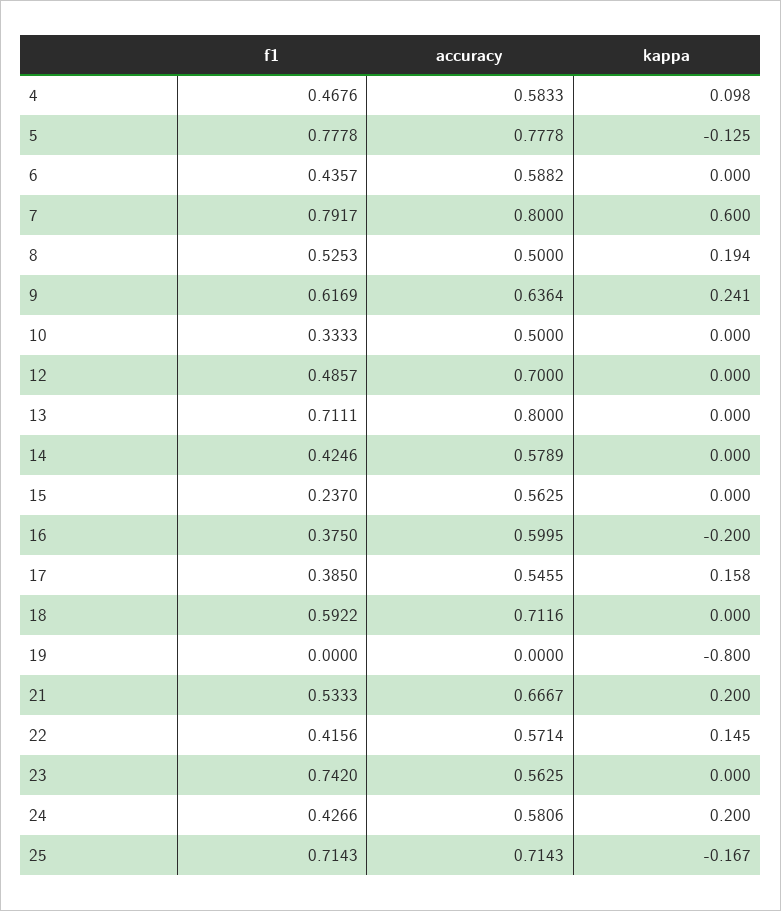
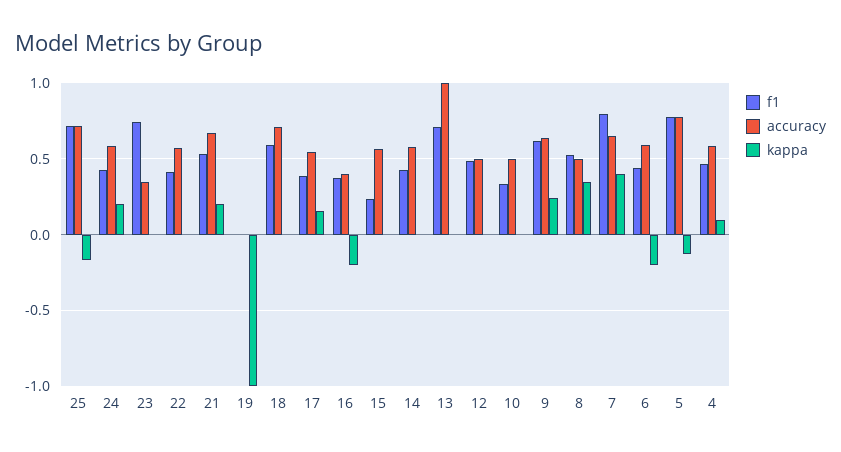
  {
    "f1": {
      "4": 0.4676,
      "5": 0.7778,
      "6": 0.4357,
      "7": 0.7917,
      "8": 0.5253,
      "9": 0.6169,
      "10": 0.3333,
      "12": 0.4857,
      "13": 0.7111,
      "14": 0.4246,
      "15": 0.237,
      "16": 0.375,
      "17": 0.385,
      "18": 0.5922,
      "19": 0,
      "21": 0.5333,
      "22": 0.4156,
      "23": 0.742,
      "24": 0.4266,
      "25": 0.7143
    },
    "accuracy": {
      "4": 0.5833,
      "5": 0.7778,
      "6": 0.5882,
-     "7": 0.8,
+     "7": 0.65,
      "8": 0.5,
      "9": 0.6364,
      "10": 0.5,
-     "12": 0.7,
+     "12": 0.5,
-     "13": 0.8,
+     "13": 1,
      "14": 0.5789,
      "15": 0.5625,
-     "16": 0.5995,
+     "16": 0.4,
      "17": 0.5455,
      "18": 0.7116,
      "19": 0,
      "21": 0.6667,
      "22": 0.5714,
-     "23": 0.5625,
+     "23": 0.35,
      "24": 0.5806,
      "25": 0.7143
    },
    "kappa": {
      "4": 0.098,
      "5": -0.125,
-     "6": 0,
+     "6": -0.2,
-     "7": 0.6,
+     "7": 0.4,
-     "8": 0.194,
+     "8": 0.35,
      "9": 0.241,
      "10": 0,
      "12": 0,
      "13": 0,
      "14": 0,
      "15": 0,
      "16": -0.2,
      "17": 0.158,
      "18": 0,
-     "19": -0.8,
+     "19": -1,
      "21": 0.2,
-     "22": 0.145,
+     "22": 0,
      "23": 0,
      "24": 0.2,
      "25": -0.167
    }
  }

